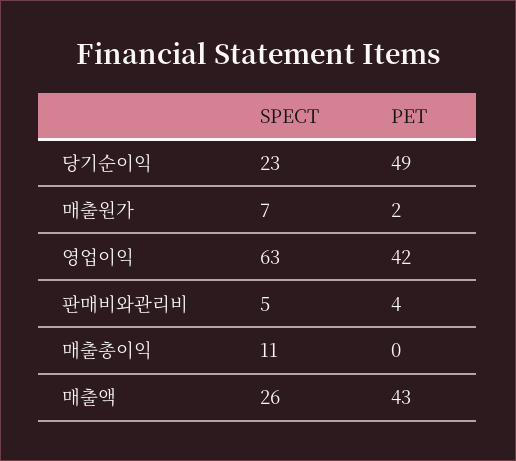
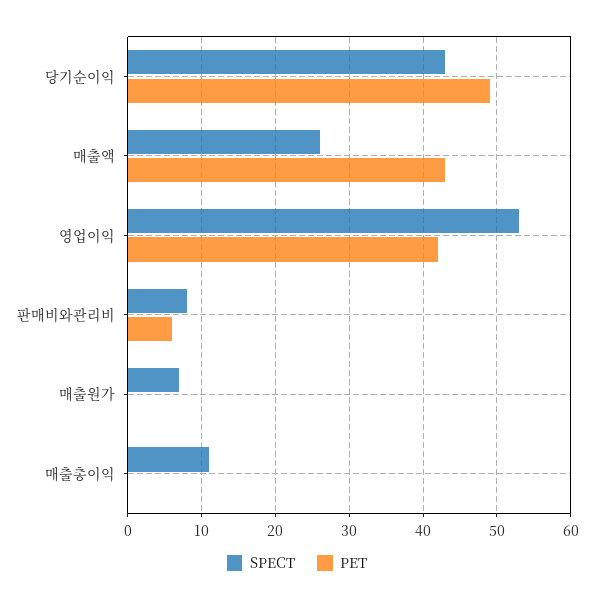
  {
    "SPECT": {
-     "당기순이익": 23,
+     "당기순이익": 43,
      "매출원가": 7,
-     "영업이익": 63,
+     "영업이익": 53,
-     "판매비와관리비": 5,
+     "판매비와관리비": 8,
      "매출총이익": 11,
      "매출액": 26
    },
    "PET": {
      "당기순이익": 49,
-     "매출원가": 2,
+     "매출원가": 0,
      "영업이익": 42,
-     "판매비와관리비": 4,
+     "판매비와관리비": 6,
      "매출총이익": 0,
      "매출액": 43
    }
  }

